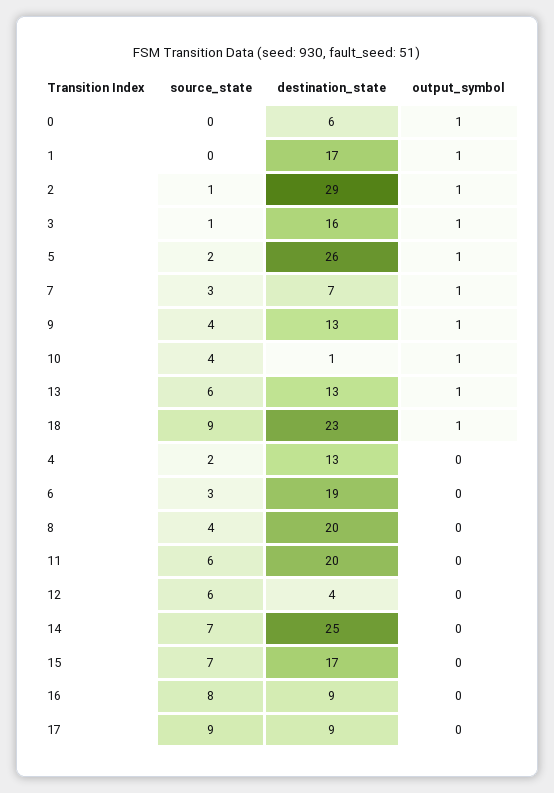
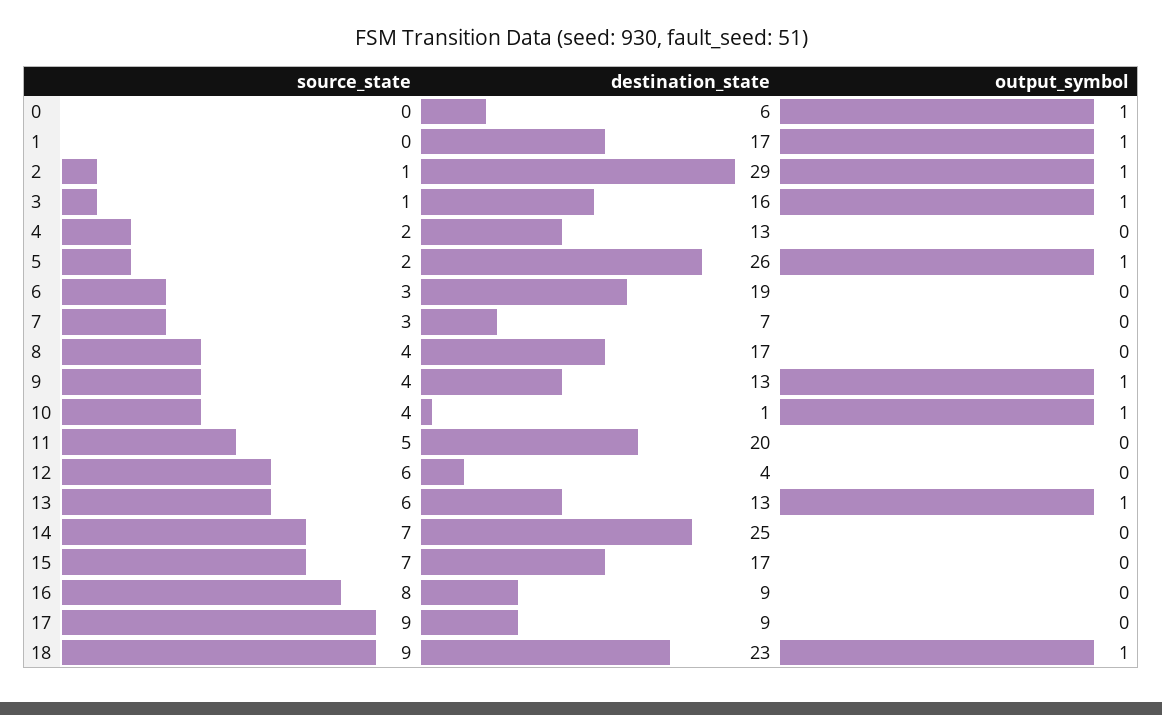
  {
    "source_state": {
      "0": 0,
      "1": 0,
      "2": 1,
      "3": 1,
      "5": 2,
      "7": 3,
      "9": 4,
      "10": 4,
      "13": 6,
      "18": 9,
      "4": 2,
      "6": 3,
      "8": 4,
-     "11": 6,
+     "11": 5,
      "12": 6,
      "14": 7,
      "15": 7,
      "16": 8,
      "17": 9
    },
    "destination_state": {
      "0": 6,
      "1": 17,
      "2": 29,
      "3": 16,
      "5": 26,
      "7": 7,
      "9": 13,
      "10": 1,
      "13": 13,
      "18": 23,
      "4": 13,
      "6": 19,
-     "8": 20,
+     "8": 17,
      "11": 20,
      "12": 4,
      "14": 25,
      "15": 17,
      "16": 9,
      "17": 9
    },
    "output_symbol": {
      "0": 1,
      "1": 1,
      "2": 1,
      "3": 1,
      "5": 1,
-     "7": 1,
+     "7": 0,
      "9": 1,
      "10": 1,
      "13": 1,
      "18": 1,
      "4": 0,
      "6": 0,
      "8": 0,
      "11": 0,
      "12": 0,
      "14": 0,
      "15": 0,
      "16": 0,
      "17": 0
    }
  }

